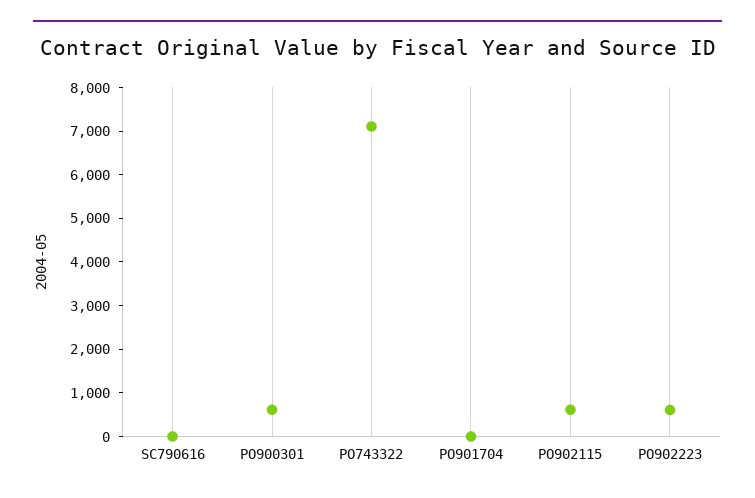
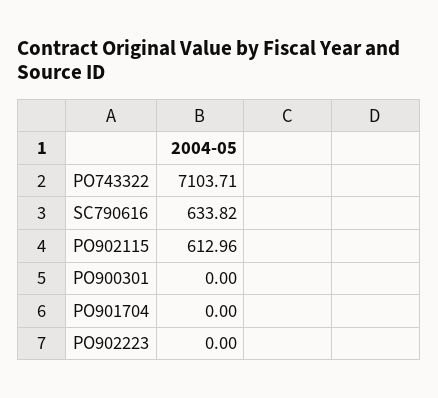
  {
-   "SC790616": 0,
+   "SC790616": 633.82,
-   "PO900301": 600,
+   "PO900301": 0,
    "PO743322": 7103.71,
    "PO901704": 0,
    "PO902115": 612.96,
-   "PO902223": 600
+   "PO902223": 0
  }

